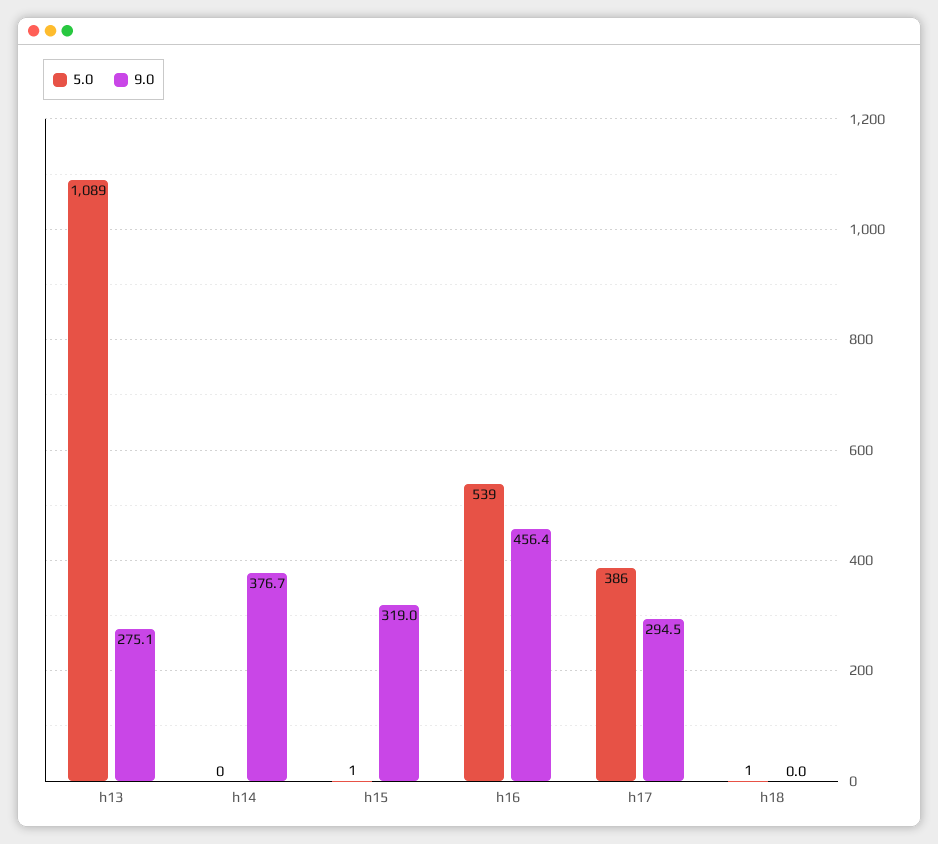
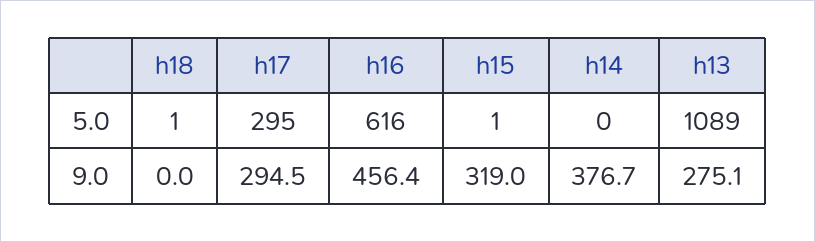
  {
    "5.0": {
      "h13": 1089,
      "h14": 0,
      "h15": 1,
-     "h16": 539,
+     "h16": 616,
-     "h17": 386,
+     "h17": 295,
      "h18": 1
    },
    "9.0": {
      "h13": 275.1,
      "h14": 376.7,
      "h15": 319,
      "h16": 456.4,
      "h17": 294.5,
      "h18": 0
    }
  }

